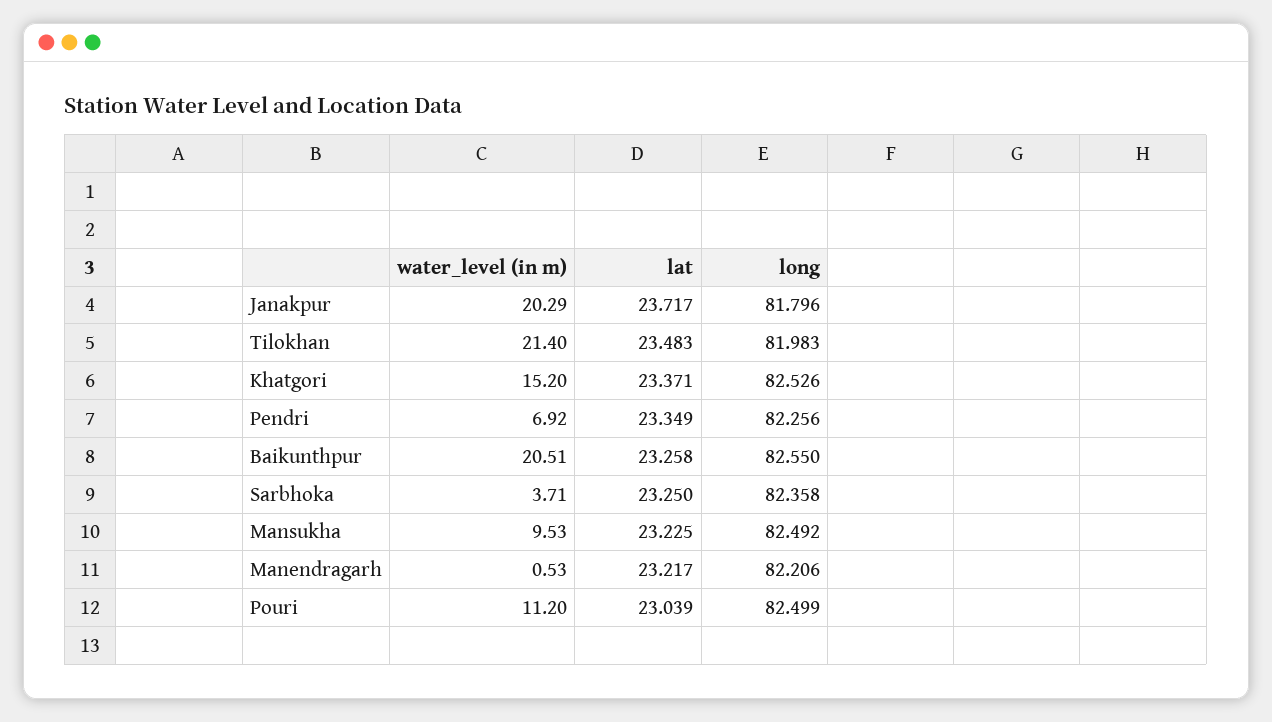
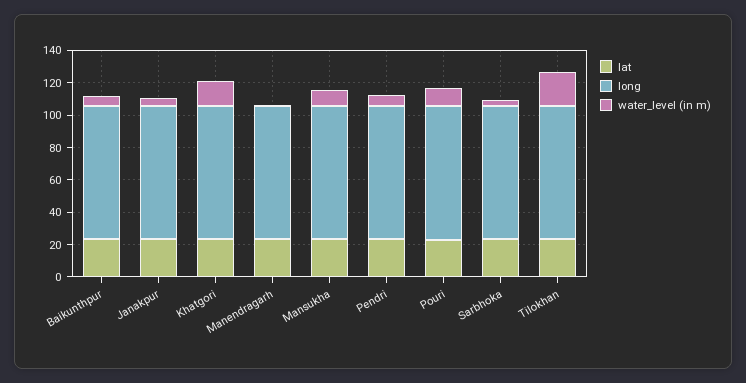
  {
    "water_level (in m)": {
-     "Janakpur": 20.29,
+     "Janakpur": 5,
      "Tilokhan": 21.4,
      "Khatgori": 15.2,
      "Pendri": 6.92,
-     "Baikunthpur": 20.51,
+     "Baikunthpur": 5,
      "Sarbhoka": 3.71,
      "Mansukha": 9.53,
      "Manendragarh": 0.53,
      "Pouri": 11.2
    },
    "lat": {
      "Janakpur": 23.717,
      "Tilokhan": 23.483,
      "Khatgori": 23.371,
      "Pendri": 23.349,
      "Baikunthpur": 23.258,
      "Sarbhoka": 23.25,
      "Mansukha": 23.225,
      "Manendragarh": 23.217,
      "Pouri": 23.039
    },
    "long": {
      "Janakpur": 81.796,
      "Tilokhan": 81.983,
      "Khatgori": 82.526,
      "Pendri": 82.256,
      "Baikunthpur": 82.55,
      "Sarbhoka": 82.358,
      "Mansukha": 82.492,
      "Manendragarh": 82.206,
      "Pouri": 82.499
    }
  }

